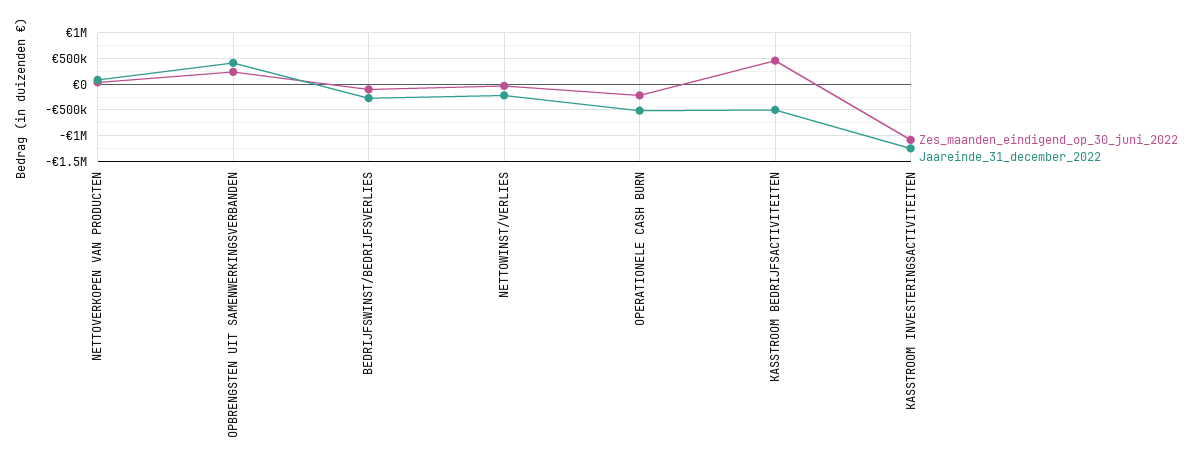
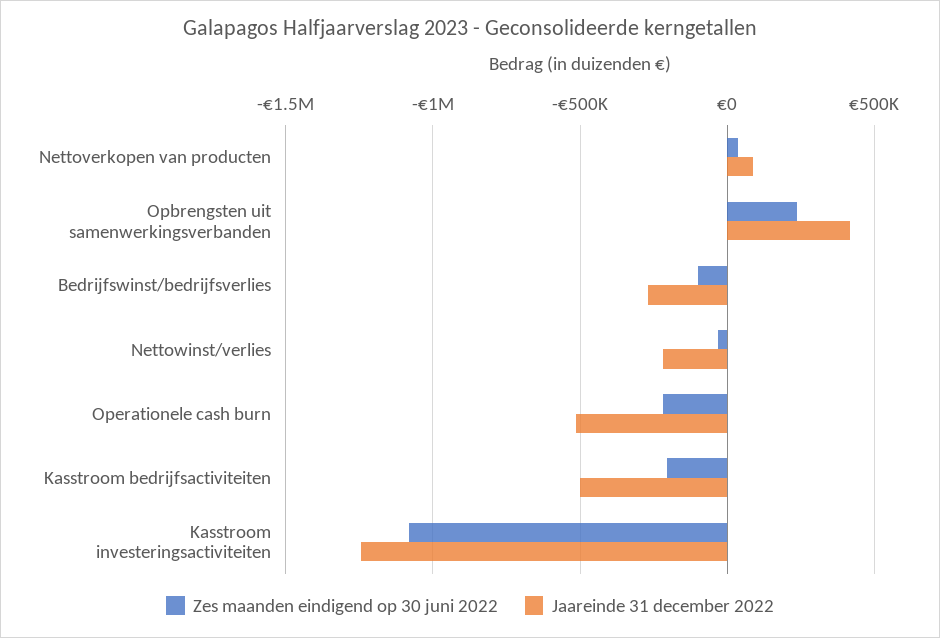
  {
    "Zes_maanden_eindigend_op_30_juni_2022": {
      "NETTOVERKOPEN VAN PRODUCTEN": 50000,
      "OPBRENGSTEN UIT SAMENWERKINGSVERBANDEN": 250000,
      "BEDRIJFSWINST/BEDRIJFSVERLIES": -100000,
      "NETTOWINST/VERLIES": -50000,
      "OPERATIONELE CASH BURN": -200000,
-     "KASSTROOM BEDRIJFSACTIVITEITEN": 500000,
+     "KASSTROOM BEDRIJFSACTIVITEITEN": -200000,
      "KASSTROOM INVESTERINGSACTIVITEITEN": -1100000
    },
    "Jaareinde_31_december_2022": {
      "NETTOVERKOPEN VAN PRODUCTEN": 100000,
      "OPBRENGSTEN UIT SAMENWERKINGSVERBANDEN": 400000,
      "BEDRIJFSWINST/BEDRIJFSVERLIES": -250000,
      "NETTOWINST/VERLIES": -200000,
      "OPERATIONELE CASH BURN": -500000,
      "KASSTROOM BEDRIJFSACTIVITEITEN": -500000,
      "KASSTROOM INVESTERINGSACTIVITEITEN": -1250000
    }
  }

